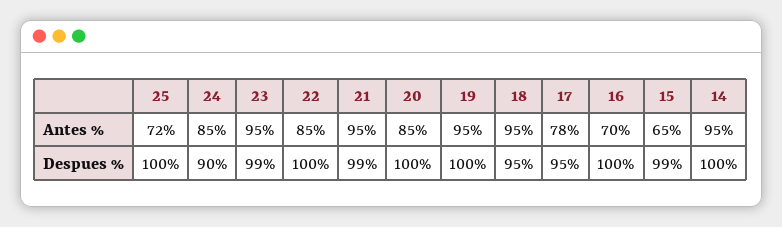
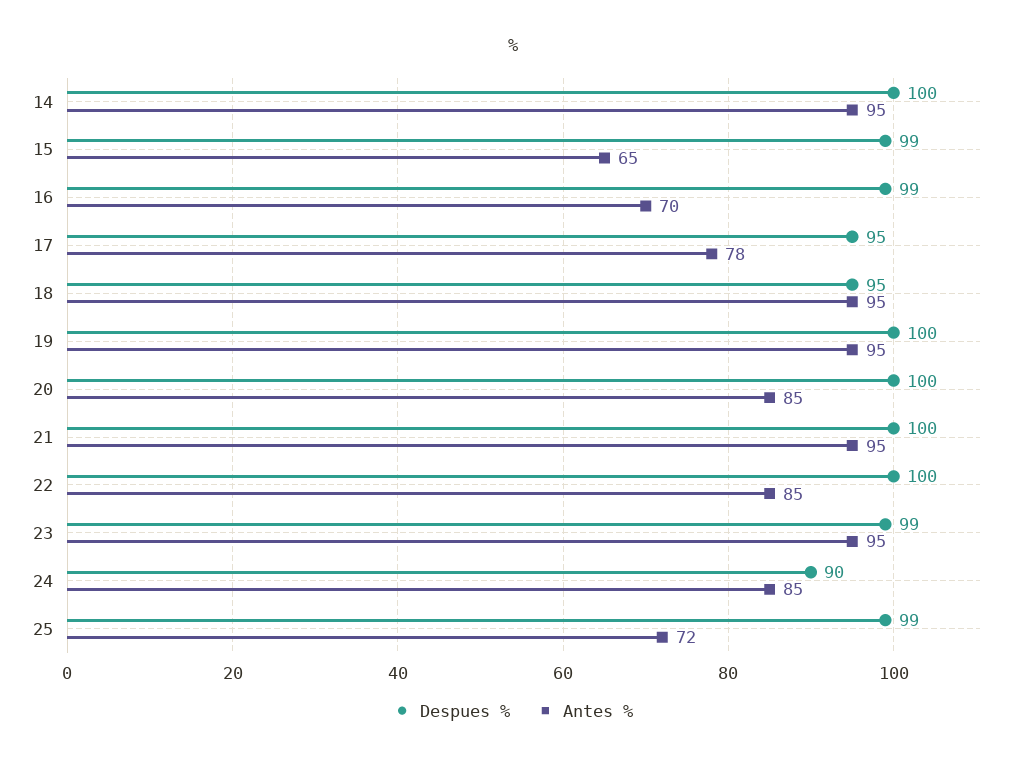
  {
    "Antes %": {
      "25": 72,
      "24": 85,
      "23": 95,
      "22": 85,
      "21": 95,
      "20": 85,
      "19": 95,
      "18": 95,
      "17": 78,
      "16": 70,
      "15": 65,
      "14": 95
    },
    "Despues %": {
-     "25": 100,
+     "25": 99,
      "24": 90,
      "23": 99,
      "22": 100,
-     "21": 99,
+     "21": 100,
      "20": 100,
      "19": 100,
      "18": 95,
      "17": 95,
-     "16": 100,
+     "16": 99,
      "15": 99,
      "14": 100
    }
  }

